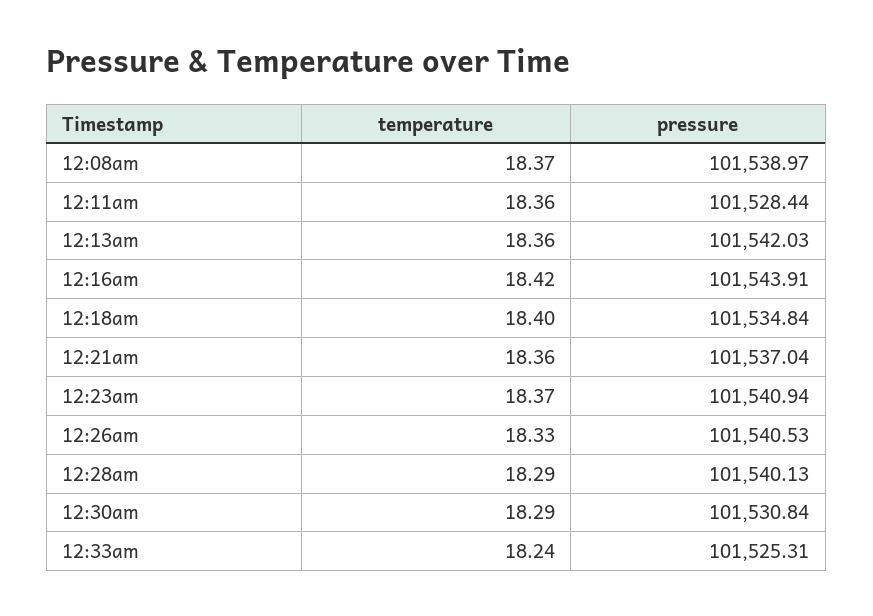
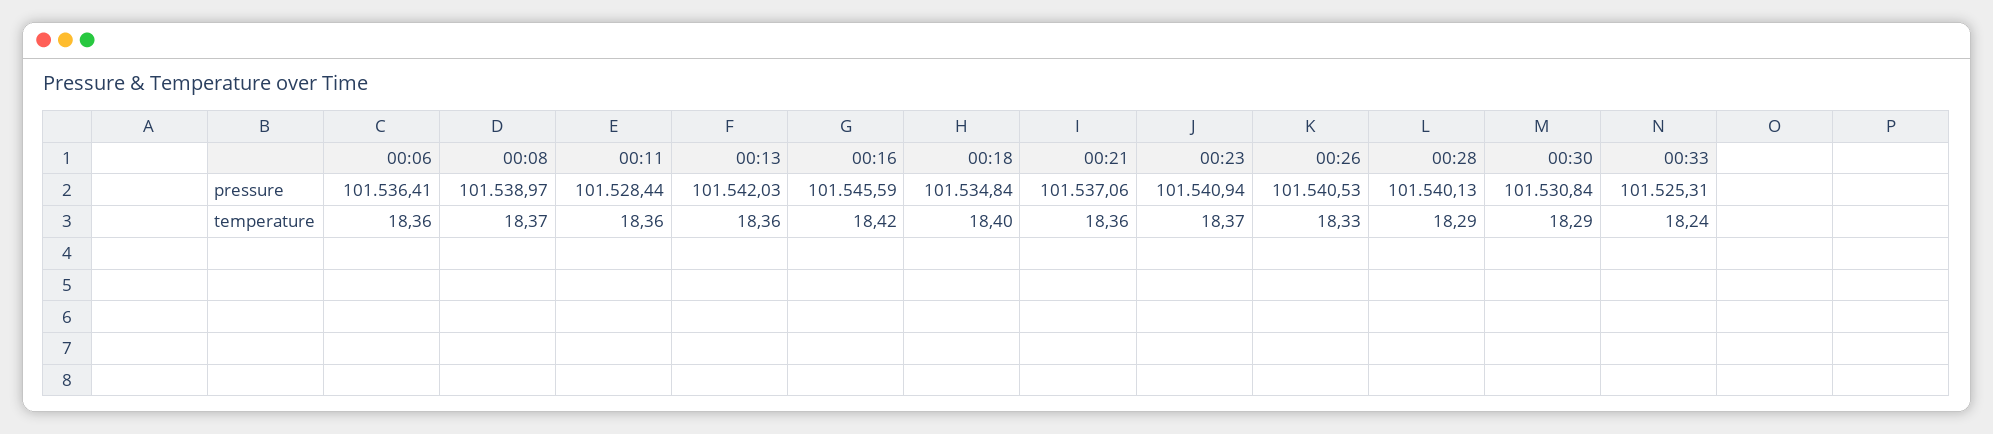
  {
    "temperature": {
      "12:08am": 18.37,
      "12:11am": 18.36,
      "12:13am": 18.36,
      "12:16am": 18.42,
      "12:18am": 18.4,
      "12:21am": 18.36,
      "12:23am": 18.37,
      "12:26am": 18.33,
      "12:28am": 18.29,
      "12:30am": 18.29,
-     "12:33am": 18.24
+     "12:33am": 18.24,
+     "00:06": 18.36
    },
    "pressure": {
      "12:08am": 101538.97,
      "12:11am": 101528.44,
      "12:13am": 101542.03,
-     "12:16am": 101543.91,
+     "12:16am": 101545.59,
      "12:18am": 101534.84,
-     "12:21am": 101537.04,
+     "12:21am": 101537.06,
      "12:23am": 101540.94,
      "12:26am": 101540.53,
      "12:28am": 101540.13,
      "12:30am": 101530.84,
-     "12:33am": 101525.31
+     "12:33am": 101525.31,
+     "00:06": 101536.41
    }
  }

